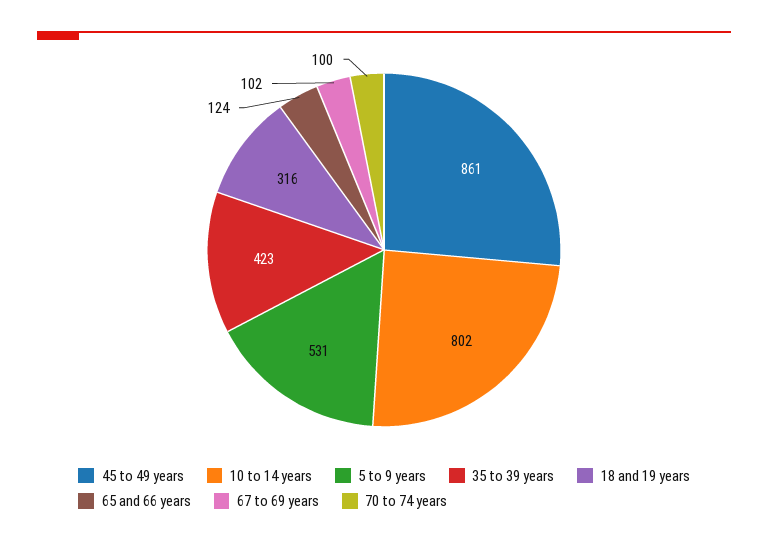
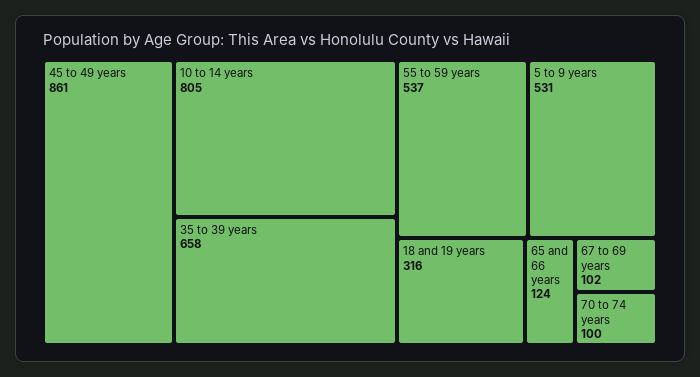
  {
    "45 to 49 years": 861,
-   "10 to 14 years": 802,
+   "10 to 14 years": 805,
    "5 to 9 years": 531,
-   "35 to 39 years": 423,
+   "35 to 39 years": 658,
    "18 and 19 years": 316,
    "65 and 66 years": 124,
    "67 to 69 years": 102,
-   "70 to 74 years": 100
+   "70 to 74 years": 100,
+   "55 to 59 years": 537
  }

